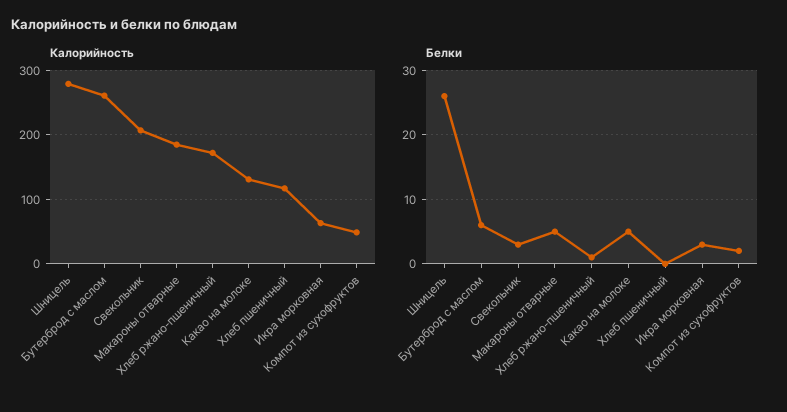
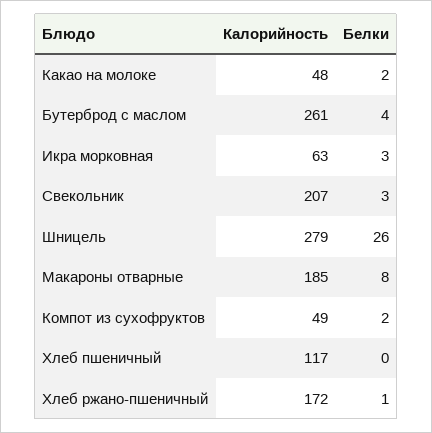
  {
    "Калорийность": {
      "Шницель": 279,
      "Бутерброд с маслом": 261,
      "Свекольник": 207,
      "Макароны отварные": 185,
      "Хлеб ржано-пшеничный": 172,
-     "Какао на молоке": 130,
+     "Какао на молоке": 48,
      "Хлеб пшеничный": 117,
      "Икра морковная": 63,
      "Компот из сухофруктов": 49
    },
    "Белки": {
      "Шницель": 26,
-     "Бутерброд с маслом": 6,
+     "Бутерброд с маслом": 4,
      "Свекольник": 3,
-     "Макароны отварные": 5,
+     "Макароны отварные": 8,
      "Хлеб ржано-пшеничный": 1,
-     "Какао на молоке": 5,
+     "Какао на молоке": 2,
      "Хлеб пшеничный": 0,
      "Икра морковная": 3,
      "Компот из сухофруктов": 2
    }
  }

